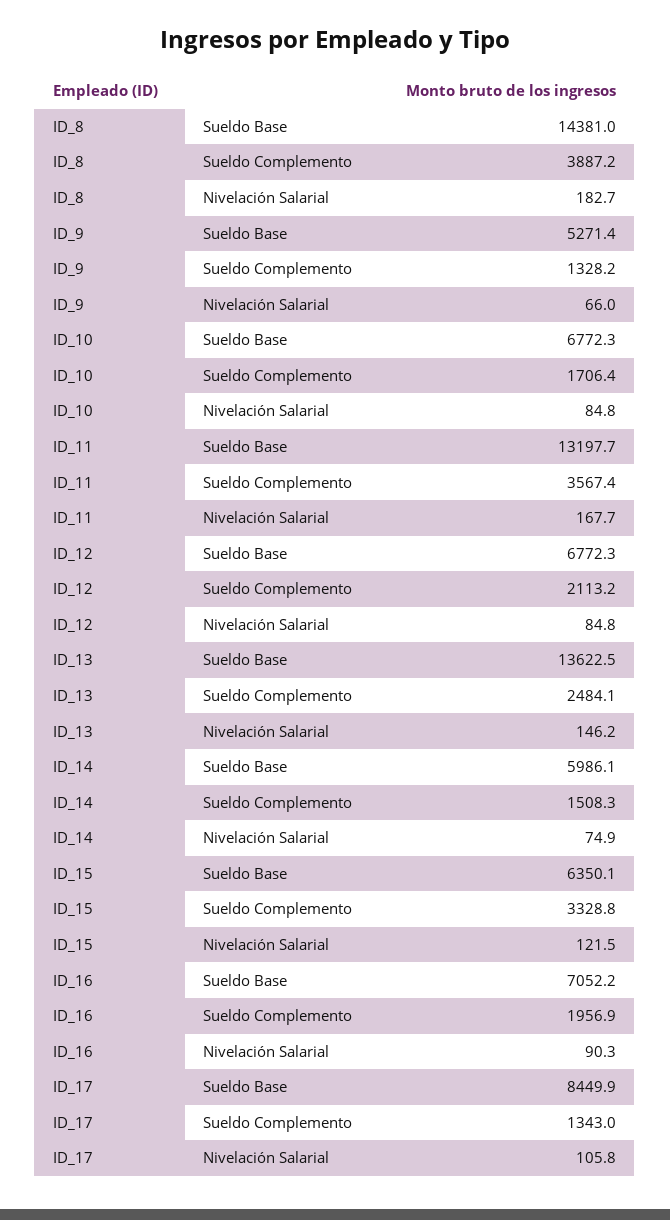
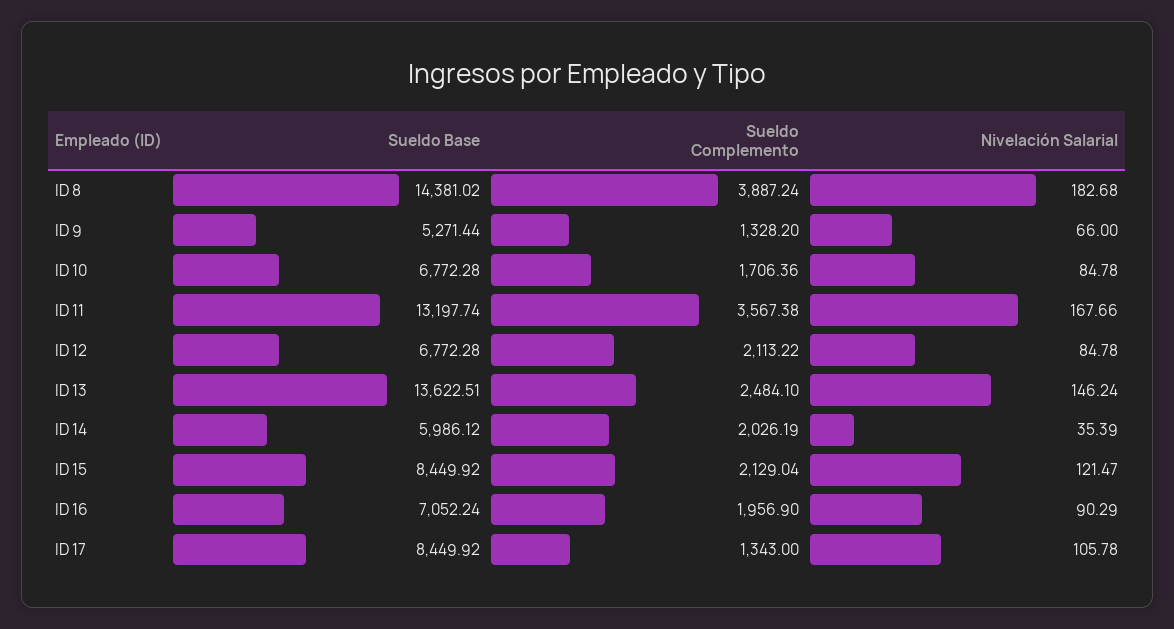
  {
    "ID_8": {
      "Sueldo Base": 14381.02,
      "Sueldo Complemento": 3887.24,
      "Nivelación Salarial": 182.68
    },
    "ID_9": {
      "Sueldo Base": 5271.44,
      "Sueldo Complemento": 1328.2,
      "Nivelación Salarial": 66
    },
    "ID_10": {
      "Sueldo Base": 6772.28,
      "Sueldo Complemento": 1706.36,
      "Nivelación Salarial": 84.78
    },
    "ID_11": {
      "Sueldo Base": 13197.74,
      "Sueldo Complemento": 3567.38,
      "Nivelación Salarial": 167.66
    },
    "ID_12": {
      "Sueldo Base": 6772.28,
      "Sueldo Complemento": 2113.22,
      "Nivelación Salarial": 84.78
    },
    "ID_13": {
      "Sueldo Base": 13622.51,
      "Sueldo Complemento": 2484.1,
      "Nivelación Salarial": 146.24
    },
    "ID_14": {
      "Sueldo Base": 5986.12,
-     "Sueldo Complemento": 1508.3,
+     "Sueldo Complemento": 2026.19,
-     "Nivelación Salarial": 74.9
+     "Nivelación Salarial": 35.39
    },
    "ID_15": {
-     "Sueldo Base": 6350.1,
+     "Sueldo Base": 8449.92,
-     "Sueldo Complemento": 3328.8,
+     "Sueldo Complemento": 2129.04,
      "Nivelación Salarial": 121.47
    },
    "ID_16": {
      "Sueldo Base": 7052.24,
      "Sueldo Complemento": 1956.9,
      "Nivelación Salarial": 90.29
    },
    "ID_17": {
      "Sueldo Base": 8449.92,
      "Sueldo Complemento": 1343,
      "Nivelación Salarial": 105.78
    }
  }

